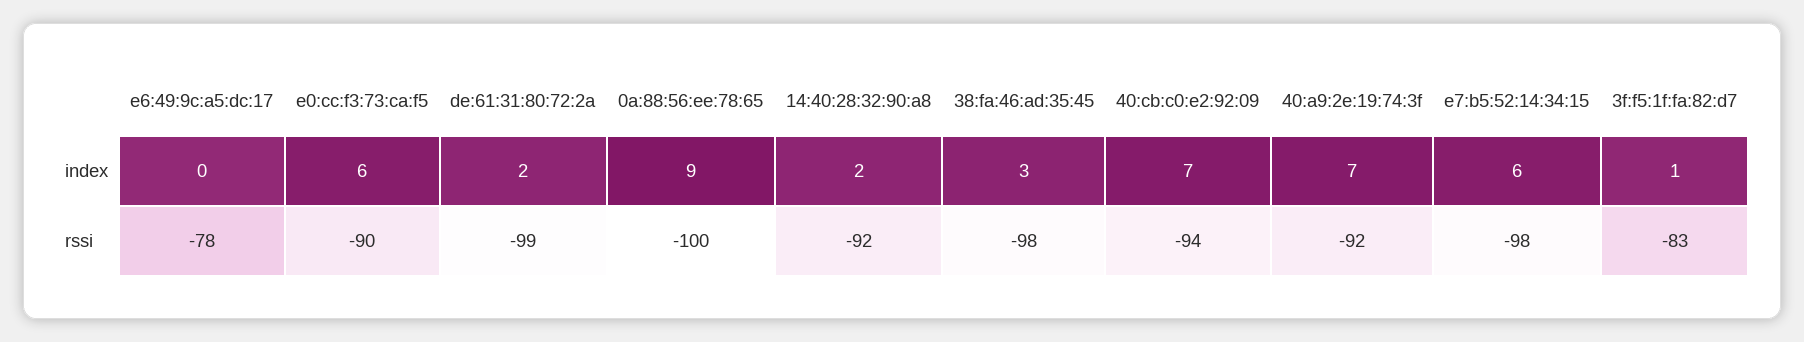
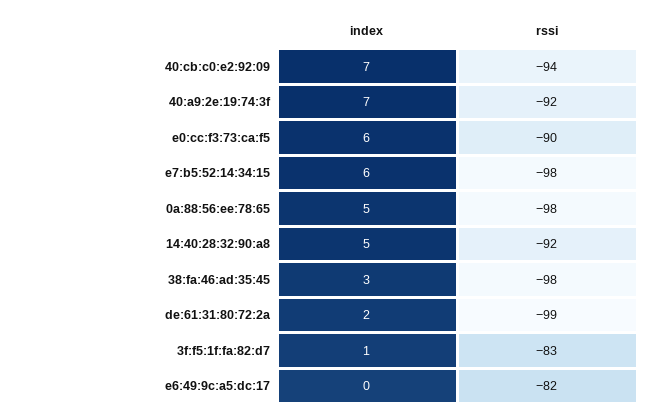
  {
    "e6:49:9c:a5:dc:17": {
      "index": 0,
-     "rssi": -78
+     "rssi": -82
    },
    "e0:cc:f3:73:ca:f5": {
      "index": 6,
      "rssi": -90
    },
    "de:61:31:80:72:2a": {
      "index": 2,
      "rssi": -99
    },
    "0a:88:56:ee:78:65": {
-     "index": 9,
+     "index": 5,
-     "rssi": -100
+     "rssi": -98
    },
    "14:40:28:32:90:a8": {
-     "index": 2,
+     "index": 5,
      "rssi": -92
    },
    "38:fa:46:ad:35:45": {
      "index": 3,
      "rssi": -98
    },
    "40:cb:c0:e2:92:09": {
      "index": 7,
      "rssi": -94
    },
    "40:a9:2e:19:74:3f": {
      "index": 7,
      "rssi": -92
    },
    "e7:b5:52:14:34:15": {
      "index": 6,
      "rssi": -98
    },
    "3f:f5:1f:fa:82:d7": {
      "index": 1,
      "rssi": -83
    }
  }

